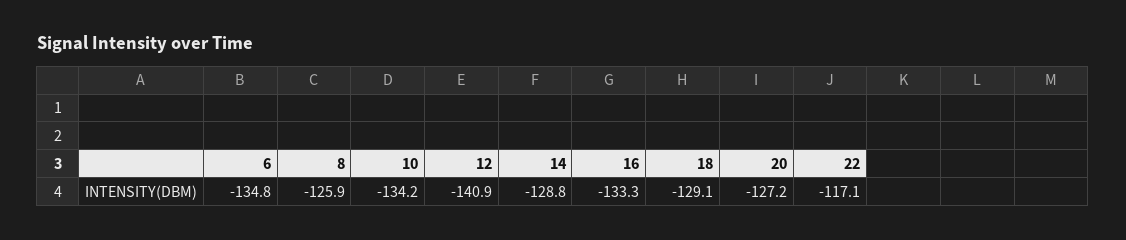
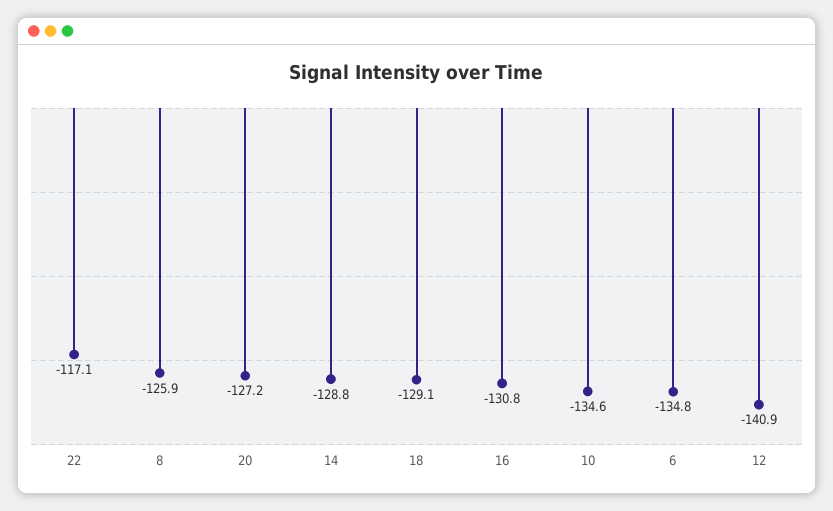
  {
    "6": -134.8,
    "8": -125.9,
-   "10": -134.2,
+   "10": -134.6,
    "12": -140.9,
    "14": -128.8,
-   "16": -133.3,
+   "16": -130.8,
    "18": -129.1,
    "20": -127.2,
    "22": -117.1
  }

